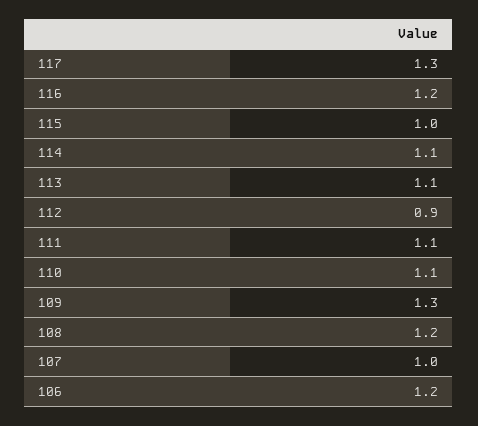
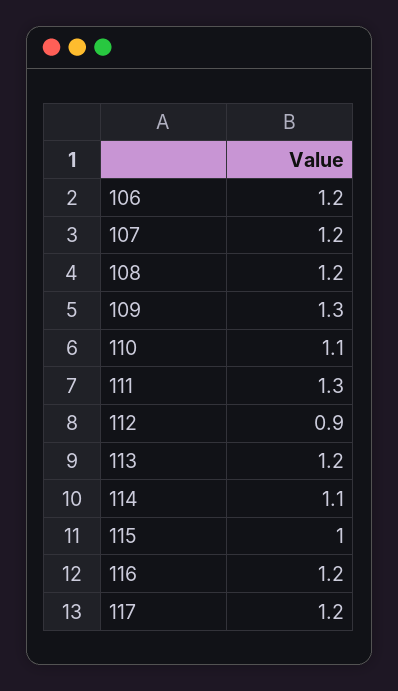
  {
-   "117": 1.3,
+   "117": 1.2,
    "116": 1.2,
    "115": 1,
    "114": 1.1,
-   "113": 1.1,
+   "113": 1.2,
    "112": 0.9,
-   "111": 1.1,
+   "111": 1.3,
    "110": 1.1,
    "109": 1.3,
    "108": 1.2,
-   "107": 1,
+   "107": 1.2,
    "106": 1.2
  }

